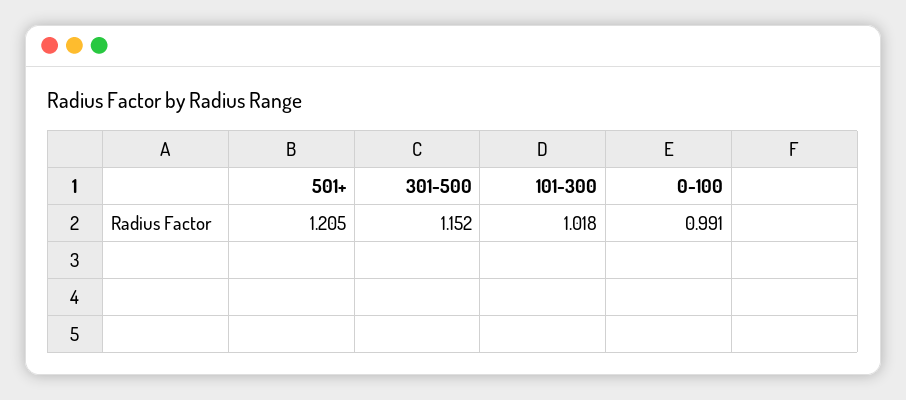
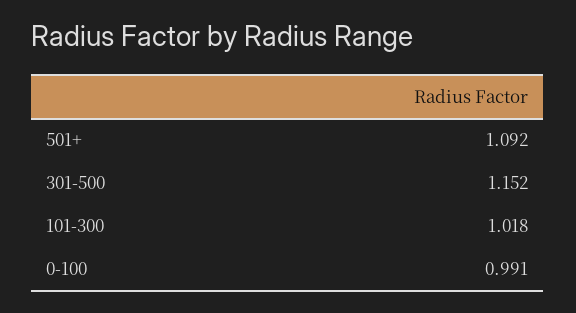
  {
-   "501+": 1.205,
+   "501+": 1.092,
    "301-500": 1.152,
    "101-300": 1.018,
    "0-100": 0.991
  }

